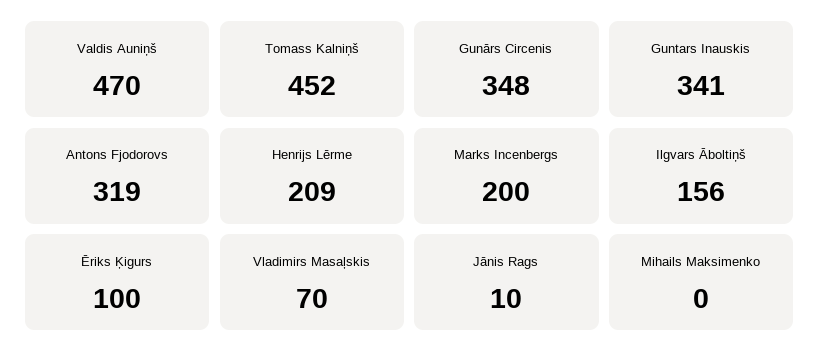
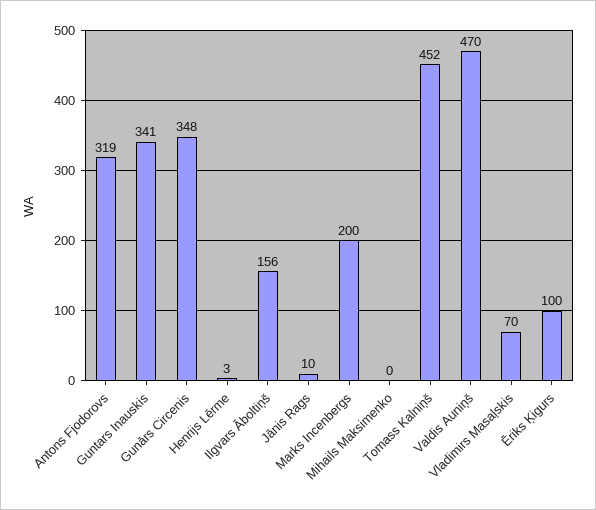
  {
    "Valdis Auniņš": 470,
    "Tomass Kalniņš": 452,
    "Gunārs Circenis": 348,
    "Guntars Inauskis": 341,
    "Antons Fjodorovs": 319,
-   "Henrijs Lērme": 209,
+   "Henrijs Lērme": 3,
    "Marks Incenbergs": 200,
    "Ilgvars Āboltiņš": 156,
    "Ēriks Ķigurs": 100,
    "Vladimirs Masaļskis": 70,
    "Jānis Rags": 10,
    "Mihails Maksimenko": 0
  }

